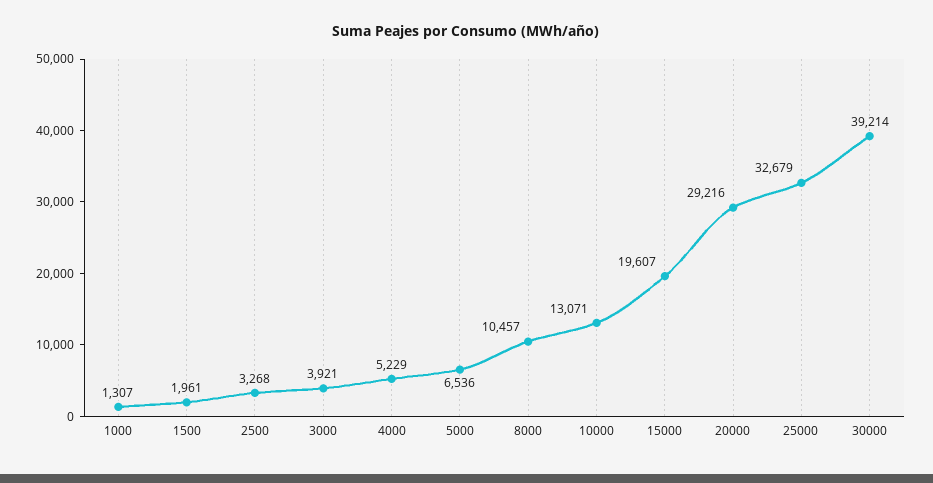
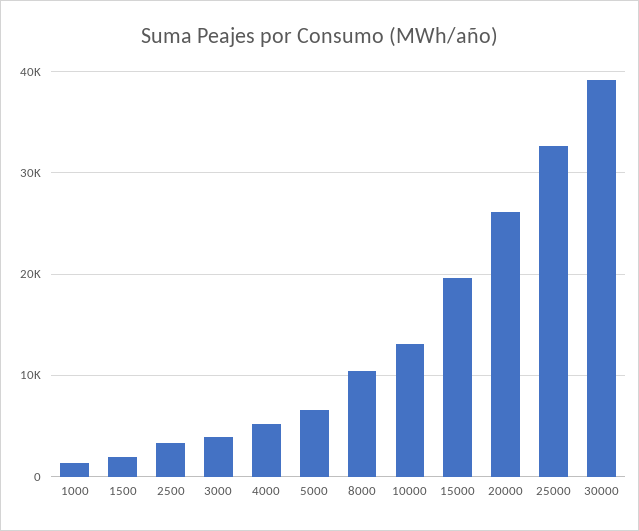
  {
    "1000": 1307,
    "1500": 1961,
    "2500": 3268,
    "3000": 3921,
    "4000": 5229,
    "5000": 6536,
    "8000": 10457,
    "10000": 13071,
    "15000": 19607,
-   "20000": 29216,
+   "20000": 26000,
    "25000": 32679,
    "30000": 39214
  }

